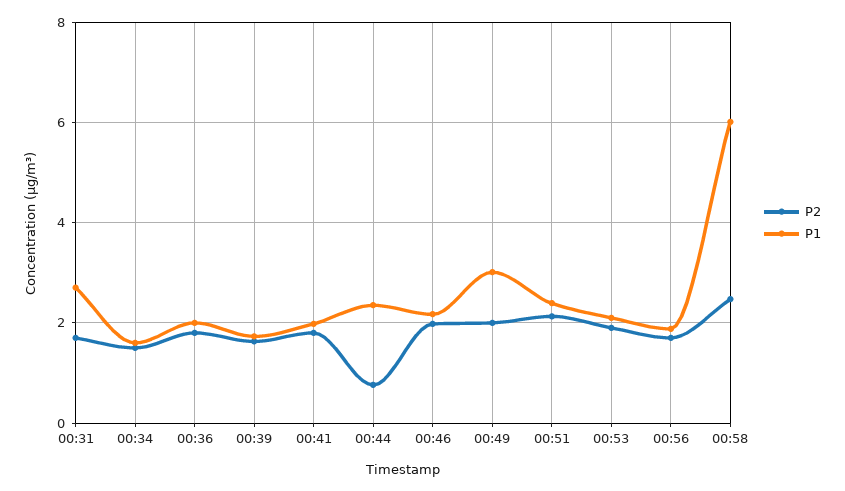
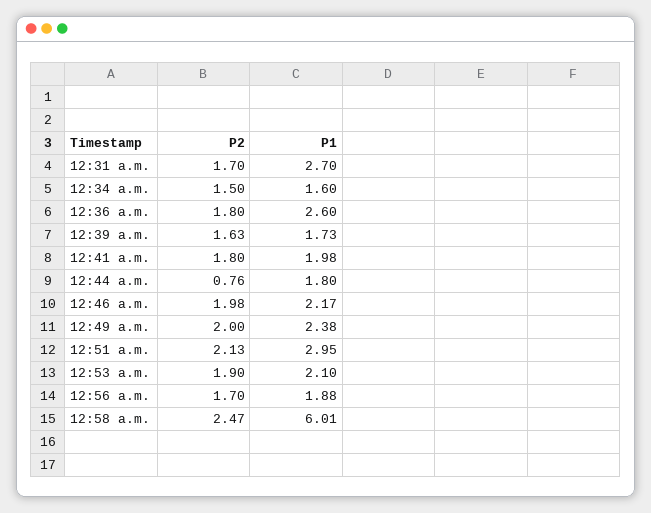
  {
    "P2": {
      "00:31": 1.7,
      "00:34": 1.5,
      "00:36": 1.8,
      "00:39": 1.63,
      "00:41": 1.8,
      "00:44": 0.76,
      "00:46": 1.98,
      "00:49": 2,
      "00:51": 2.13,
      "00:53": 1.9,
      "00:56": 1.7,
      "00:58": 2.47
    },
    "P1": {
      "00:31": 2.7,
      "00:34": 1.6,
-     "00:36": 2,
+     "00:36": 2.6,
      "00:39": 1.73,
      "00:41": 1.98,
-     "00:44": 2.4,
+     "00:44": 1.8,
      "00:46": 2.17,
-     "00:49": 3,
+     "00:49": 2.38,
-     "00:51": 2.4,
+     "00:51": 2.95,
      "00:53": 2.1,
      "00:56": 1.88,
      "00:58": 6.01
    }
  }

